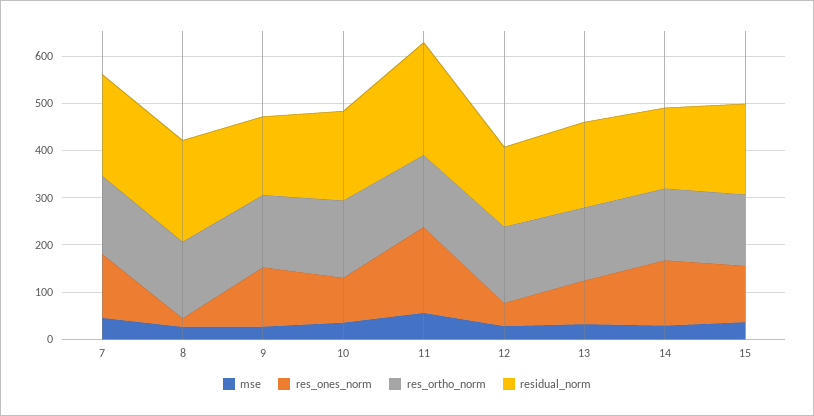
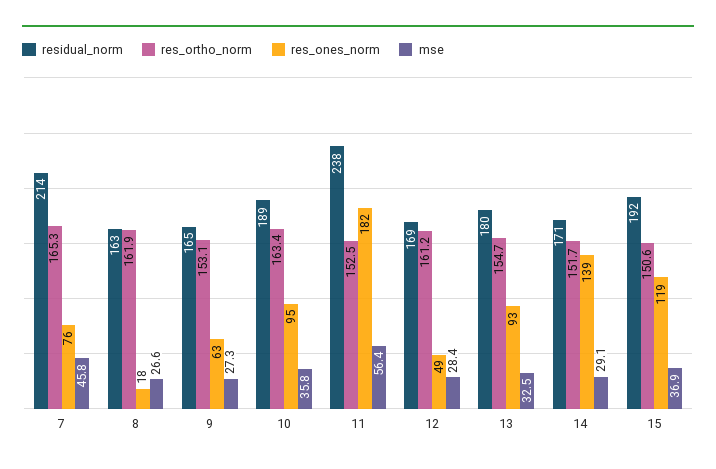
  {
    "mse": {
      "7": 45.8,
      "8": 26.6,
      "9": 27.3,
      "10": 35.8,
      "11": 56.4,
      "12": 28.4,
      "13": 32.5,
      "14": 29.1,
      "15": 36.9
    },
    "res_ones_norm": {
-     "7": 140,
+     "7": 76,
      "8": 18,
-     "9": 120,
+     "9": 63,
      "10": 95,
      "11": 182,
      "12": 49,
      "13": 93,
      "14": 139,
      "15": 119
    },
    "res_ortho_norm": {
      "7": 165.3,
      "8": 161.9,
      "9": 153.1,
      "10": 163.4,
      "11": 152.5,
      "12": 161.2,
      "13": 154.7,
      "14": 151.7,
      "15": 150.6
    },
    "residual_norm": {
      "7": 214,
-     "8": 220,
+     "8": 163,
      "9": 165,
      "10": 189,
      "11": 238,
      "12": 169,
      "13": 180,
      "14": 171,
      "15": 192
    }
  }

